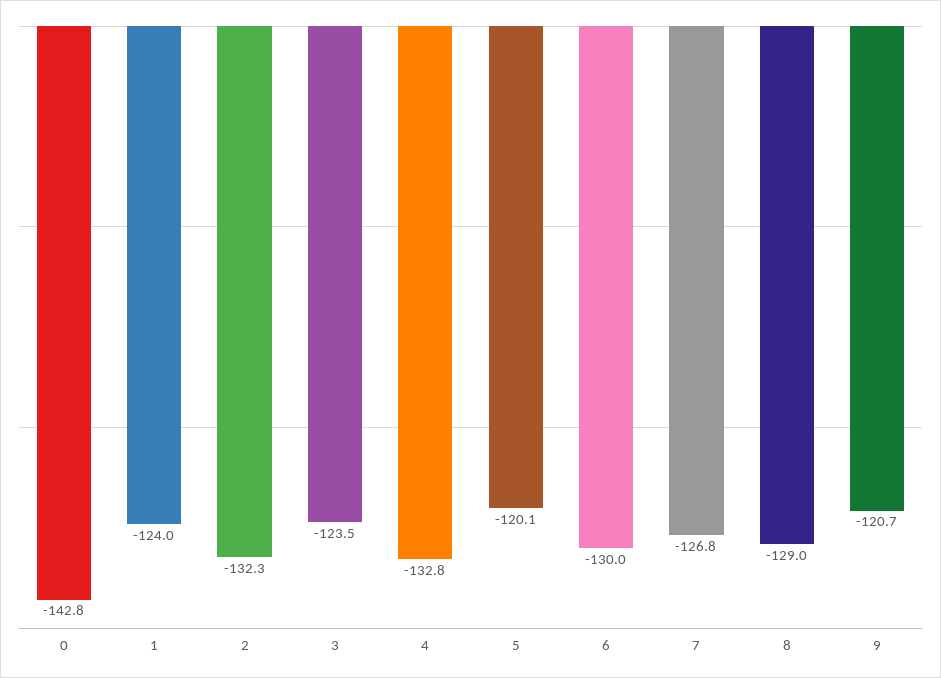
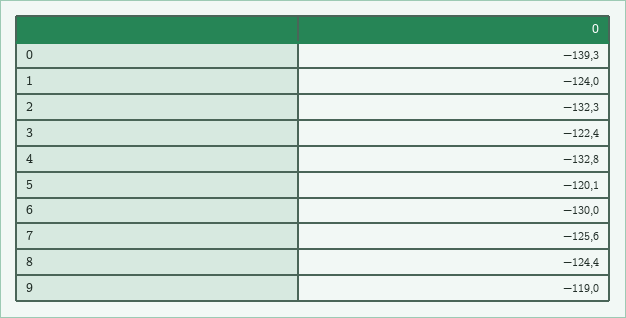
  {
-   "0": -142.8,
+   "0": -139.3,
    "1": -124,
    "2": -132.3,
-   "3": -123.5,
+   "3": -122.4,
    "4": -132.8,
    "5": -120.1,
    "6": -130,
-   "7": -126.8,
+   "7": -125.6,
-   "8": -129,
+   "8": -124.4,
-   "9": -120.7
+   "9": -119
  }

